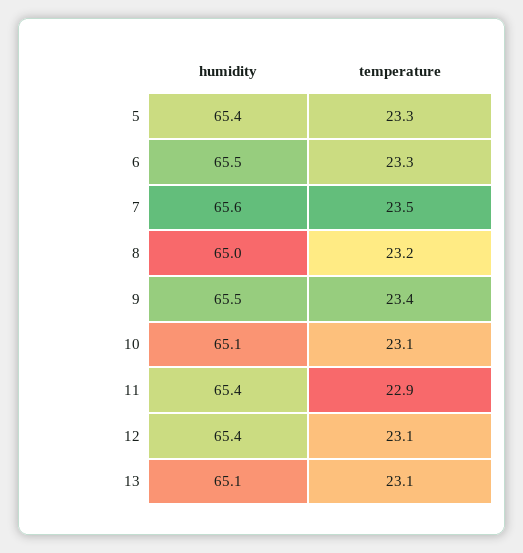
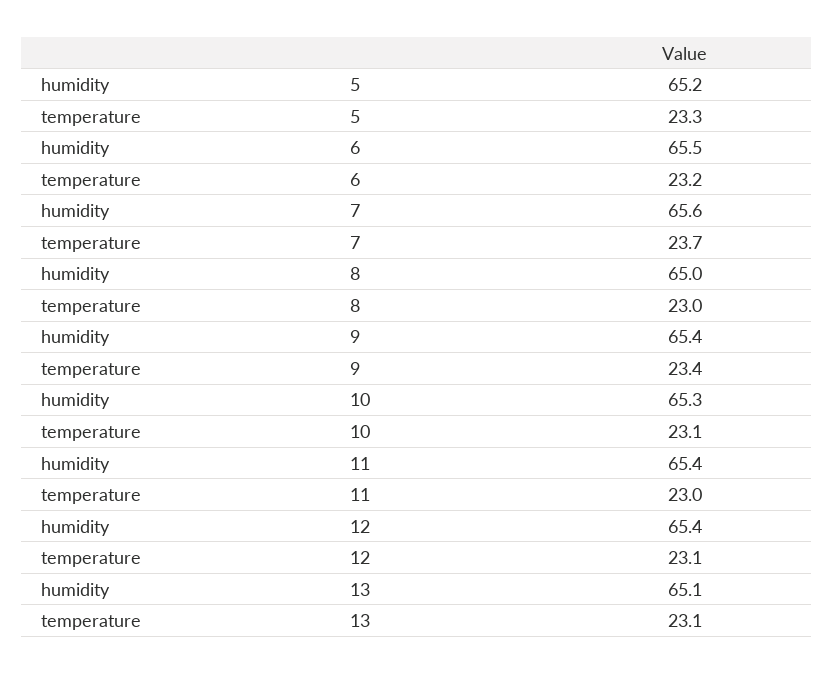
  {
    "humidity": {
-     "5": 65.4,
+     "5": 65.2,
      "6": 65.5,
      "7": 65.6,
      "8": 65,
-     "9": 65.5,
+     "9": 65.4,
-     "10": 65.1,
+     "10": 65.3,
      "11": 65.4,
      "12": 65.4,
      "13": 65.1
    },
    "temperature": {
      "5": 23.3,
-     "6": 23.3,
+     "6": 23.2,
-     "7": 23.5,
+     "7": 23.7,
-     "8": 23.2,
+     "8": 23,
      "9": 23.4,
      "10": 23.1,
-     "11": 22.9,
+     "11": 23,
      "12": 23.1,
      "13": 23.1
    }
  }

